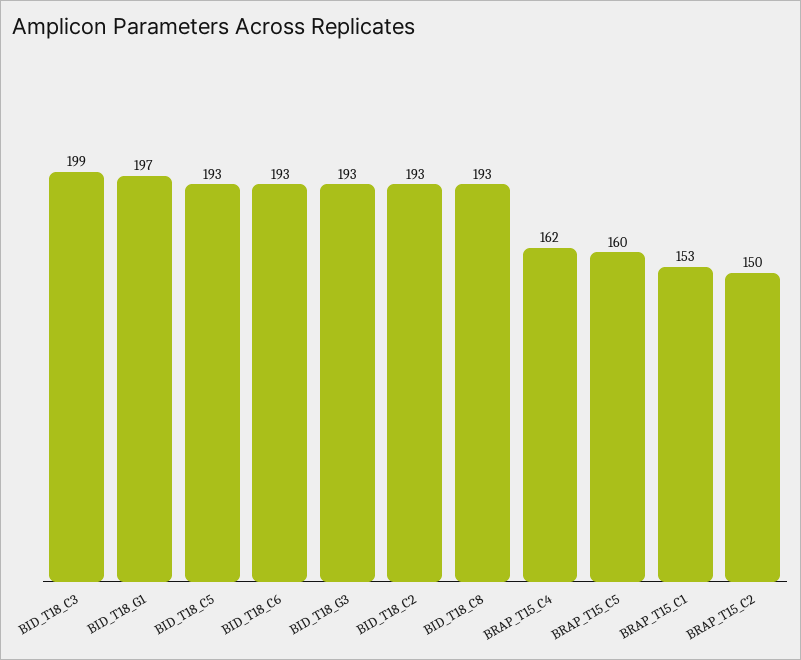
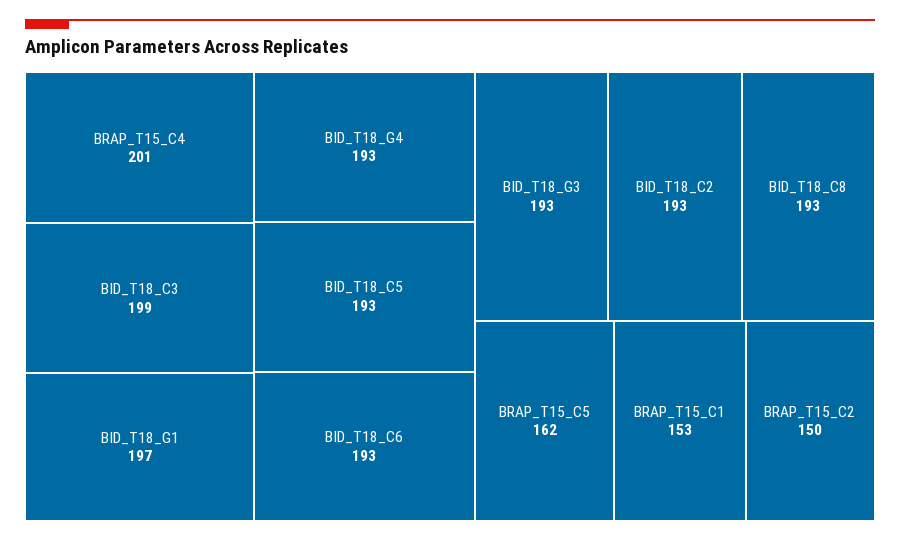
  {
    "BID_T18_C3": 199,
    "BID_T18_G1": 197,
    "BID_T18_C5": 193,
    "BID_T18_C6": 193,
    "BID_T18_G3": 193,
    "BID_T18_C2": 193,
    "BID_T18_C8": 193,
-   "BRAP_T15_C4": 162,
+   "BRAP_T15_C4": 201,
-   "BRAP_T15_C5": 160,
+   "BRAP_T15_C5": 162,
    "BRAP_T15_C1": 153,
-   "BRAP_T15_C2": 150
+   "BRAP_T15_C2": 150,
+   "BID_T18_G4": 193
  }

